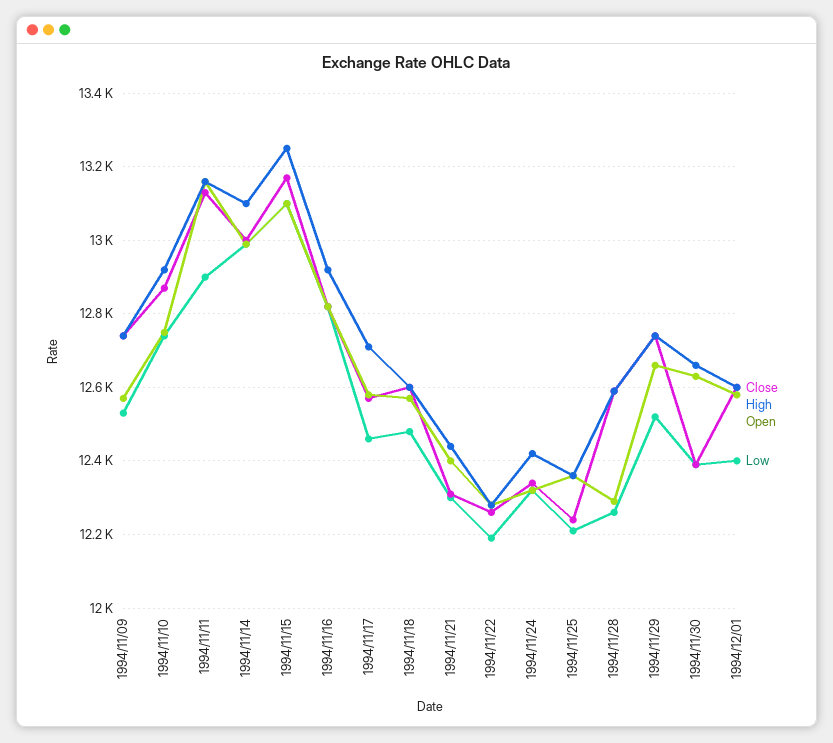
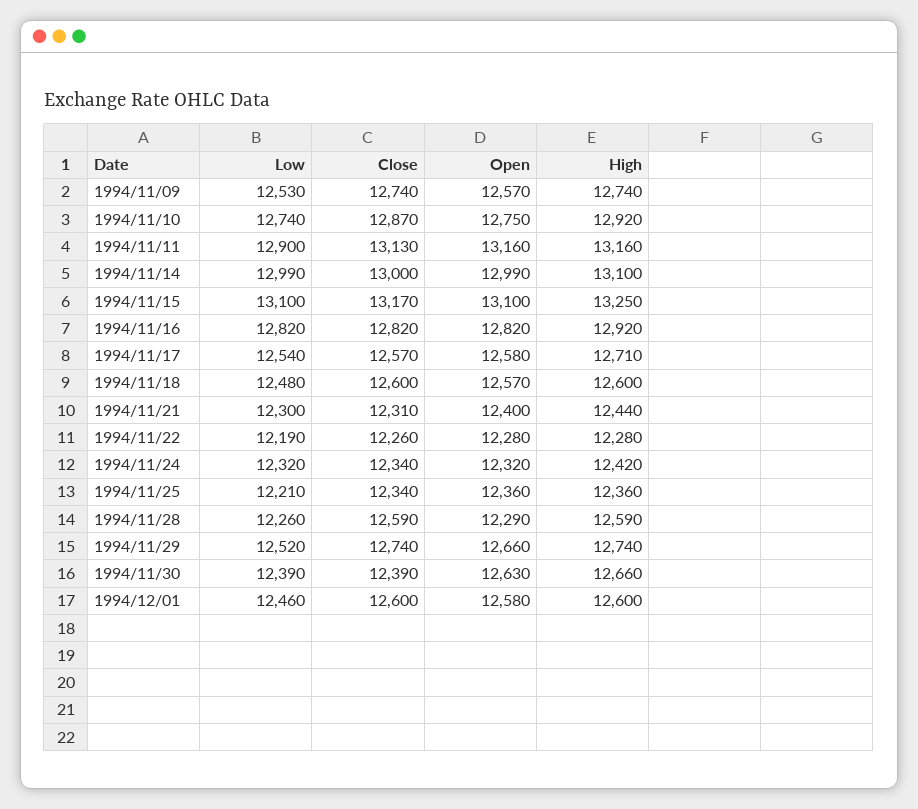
  {
    "Close": {
      "1994/11/09": 12740,
      "1994/11/10": 12870,
      "1994/11/11": 13130,
      "1994/11/14": 13000,
      "1994/11/15": 13170,
      "1994/11/16": 12820,
      "1994/11/17": 12570,
      "1994/11/18": 12600,
      "1994/11/21": 12310,
      "1994/11/22": 12260,
      "1994/11/24": 12340,
-     "1994/11/25": 12240,
+     "1994/11/25": 12340,
      "1994/11/28": 12590,
      "1994/11/29": 12740,
      "1994/11/30": 12390,
      "1994/12/01": 12600
    },
    "High": {
      "1994/11/09": 12740,
      "1994/11/10": 12920,
      "1994/11/11": 13160,
      "1994/11/14": 13100,
      "1994/11/15": 13250,
      "1994/11/16": 12920,
      "1994/11/17": 12710,
      "1994/11/18": 12600,
      "1994/11/21": 12440,
      "1994/11/22": 12280,
      "1994/11/24": 12420,
      "1994/11/25": 12360,
      "1994/11/28": 12590,
      "1994/11/29": 12740,
      "1994/11/30": 12660,
      "1994/12/01": 12600
    },
    "Open": {
      "1994/11/09": 12570,
      "1994/11/10": 12750,
      "1994/11/11": 13160,
      "1994/11/14": 12990,
      "1994/11/15": 13100,
      "1994/11/16": 12820,
      "1994/11/17": 12580,
      "1994/11/18": 12570,
      "1994/11/21": 12400,
      "1994/11/22": 12280,
      "1994/11/24": 12320,
      "1994/11/25": 12360,
      "1994/11/28": 12290,
      "1994/11/29": 12660,
      "1994/11/30": 12630,
      "1994/12/01": 12580
    },
    "Low": {
      "1994/11/09": 12530,
      "1994/11/10": 12740,
      "1994/11/11": 12900,
      "1994/11/14": 12990,
      "1994/11/15": 13100,
      "1994/11/16": 12820,
-     "1994/11/17": 12460,
+     "1994/11/17": 12540,
      "1994/11/18": 12480,
      "1994/11/21": 12300,
      "1994/11/22": 12190,
      "1994/11/24": 12320,
      "1994/11/25": 12210,
      "1994/11/28": 12260,
      "1994/11/29": 12520,
      "1994/11/30": 12390,
-     "1994/12/01": 12400
+     "1994/12/01": 12460
    }
  }

